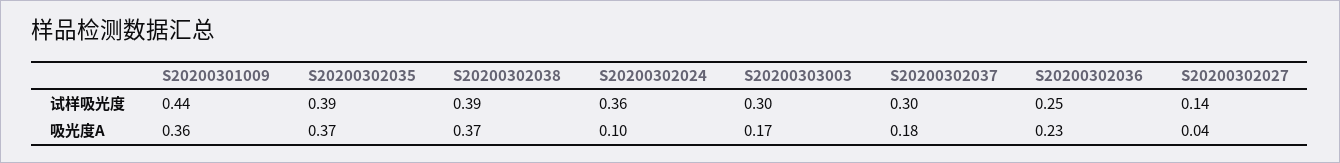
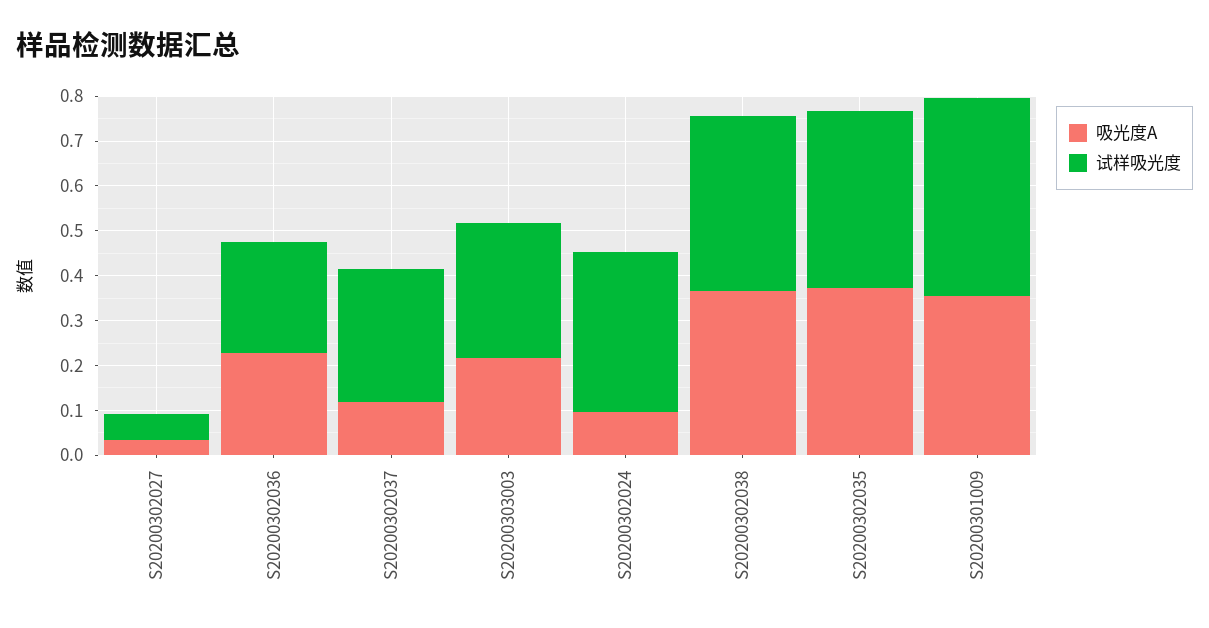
  {
    "试样吸光度": {
      "S20200301009": 0.44,
      "S20200302035": 0.39,
      "S20200302038": 0.39,
      "S20200302024": 0.36,
      "S20200303003": 0.3,
      "S20200302037": 0.3,
      "S20200302036": 0.25,
-     "S20200302027": 0.14
+     "S20200302027": 0.06
    },
    "吸光度A": {
      "S20200301009": 0.36,
      "S20200302035": 0.37,
      "S20200302038": 0.37,
      "S20200302024": 0.1,
-     "S20200303003": 0.17,
+     "S20200303003": 0.22,
-     "S20200302037": 0.18,
+     "S20200302037": 0.12,
      "S20200302036": 0.23,
      "S20200302027": 0.04
    }
  }

